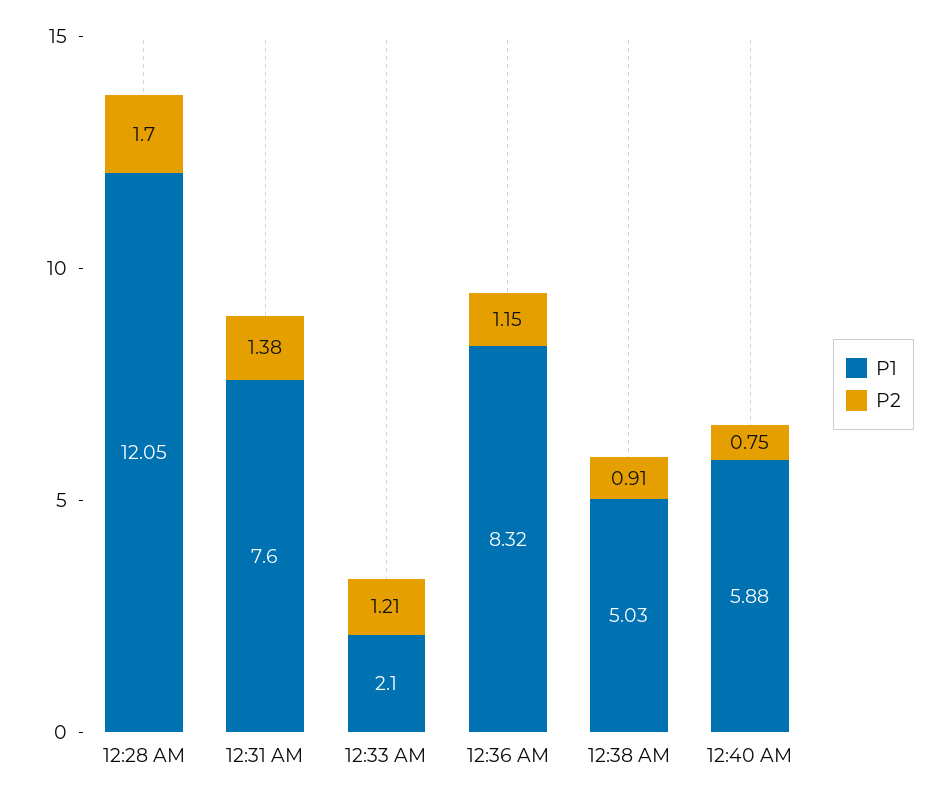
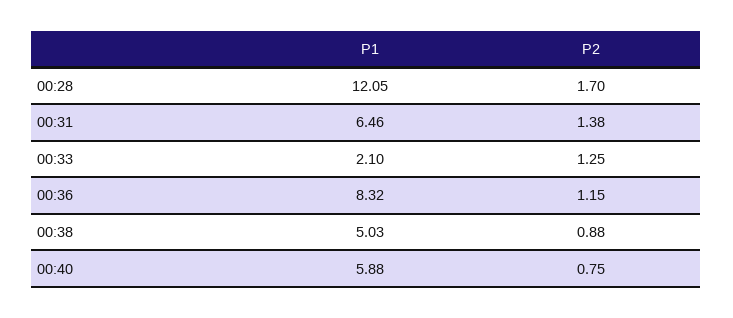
  {
    "P1": {
      "12:28 AM": 12.05,
-     "12:31 AM": 7.6,
+     "12:31 AM": 6.46,
      "12:33 AM": 2.1,
      "12:36 AM": 8.32,
      "12:38 AM": 5.03,
      "12:40 AM": 5.88
    },
    "P2": {
      "12:28 AM": 1.7,
      "12:31 AM": 1.38,
-     "12:33 AM": 1.21,
+     "12:33 AM": 1.25,
      "12:36 AM": 1.15,
-     "12:38 AM": 0.91,
+     "12:38 AM": 0.88,
      "12:40 AM": 0.75
    }
  }

